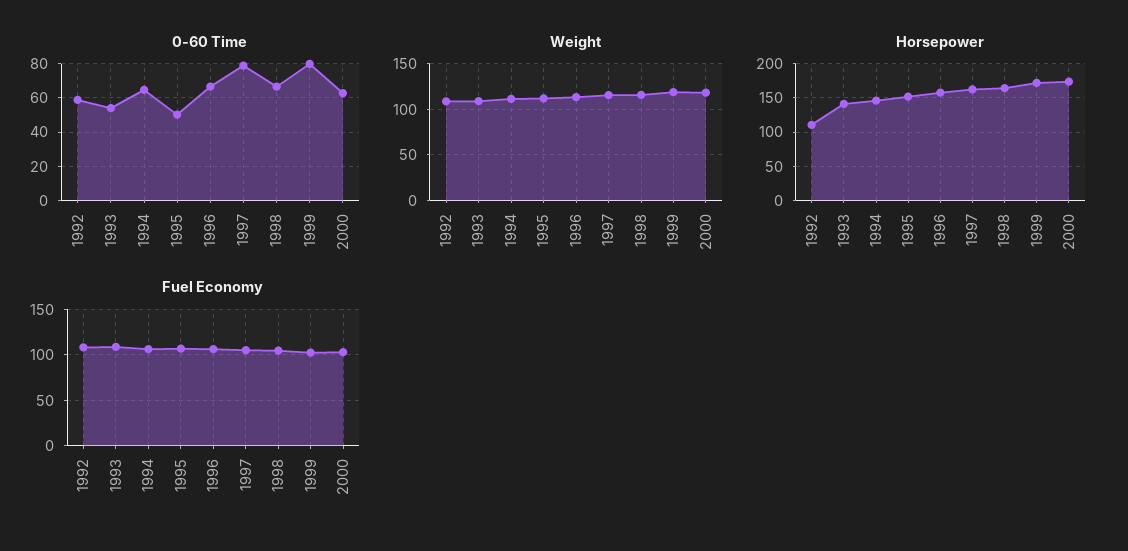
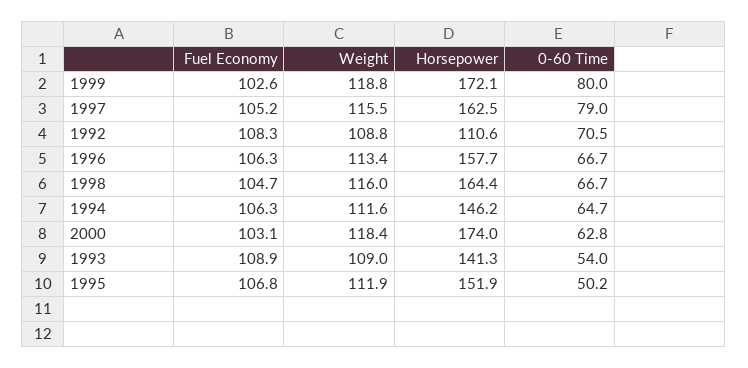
  {
    "0-60 Time": {
-     "1992": 60,
+     "1992": 70.5,
      "1993": 54,
      "1994": 64.7,
      "1995": 50.2,
      "1996": 66.7,
      "1997": 79,
      "1998": 66.7,
      "1999": 80,
      "2000": 62.8
    },
    "Weight": {
      "1992": 108.8,
      "1993": 109,
      "1994": 111.6,
      "1995": 111.9,
      "1996": 113.4,
      "1997": 115.5,
      "1998": 116,
      "1999": 118.8,
      "2000": 118.4
    },
    "Horsepower": {
      "1992": 110.6,
      "1993": 141.3,
      "1994": 146.2,
      "1995": 151.9,
      "1996": 157.7,
      "1997": 162.5,
      "1998": 164.4,
      "1999": 172.1,
      "2000": 174
    },
    "Fuel Economy": {
      "1992": 108.3,
      "1993": 108.9,
      "1994": 106.3,
      "1995": 106.8,
      "1996": 106.3,
      "1997": 105.2,
      "1998": 104.7,
      "1999": 102.6,
      "2000": 103.1
    }
  }

